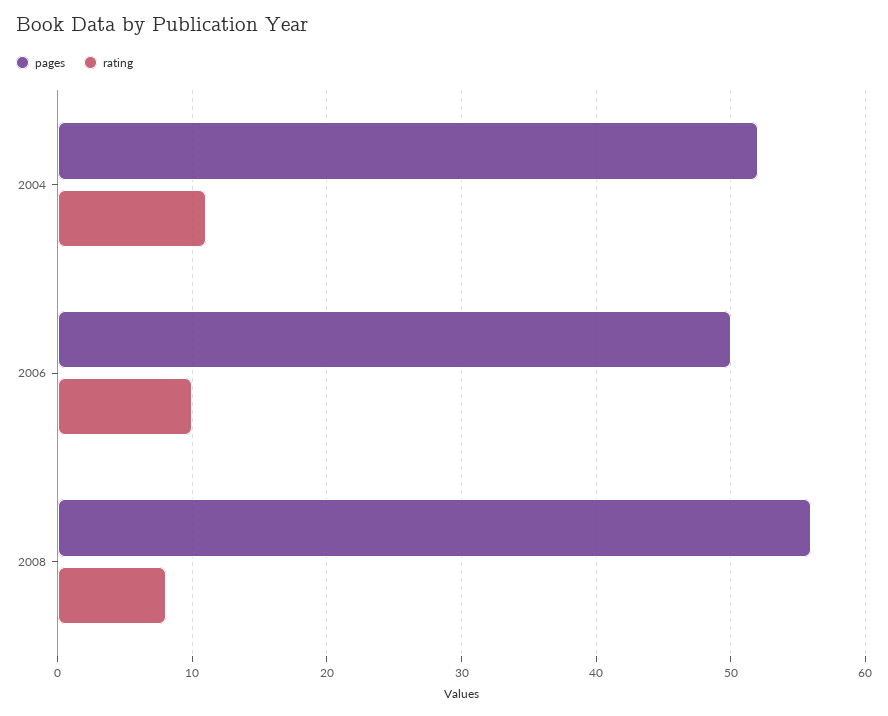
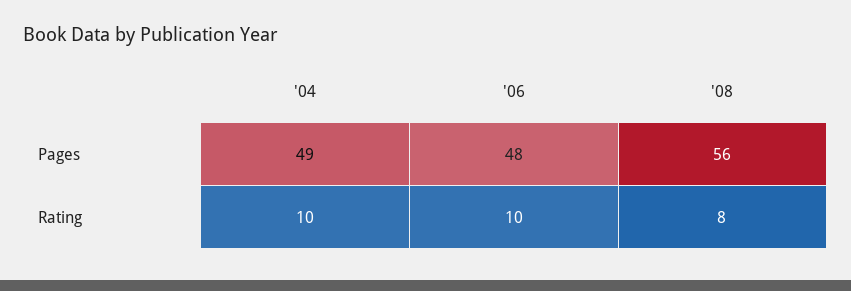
  {
    "pages": {
-     "2004": 52,
+     "2004": 49,
-     "2006": 50,
+     "2006": 48,
      "2008": 56
    },
    "rating": {
-     "2004": 11,
+     "2004": 10,
      "2006": 10,
      "2008": 8
    }
  }

